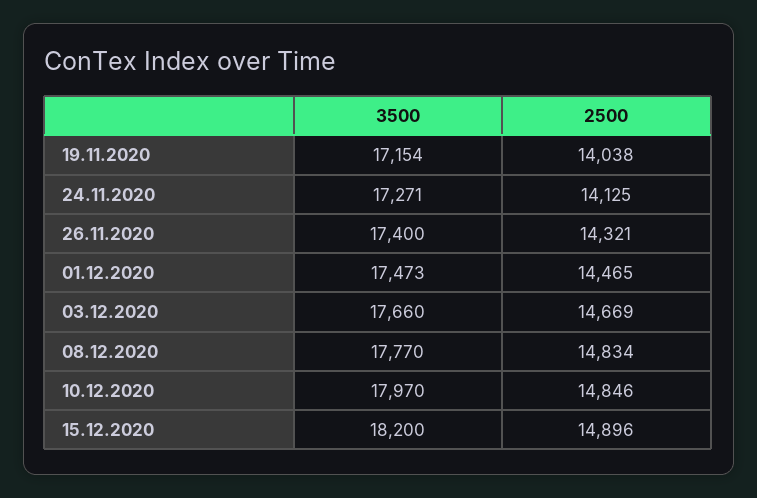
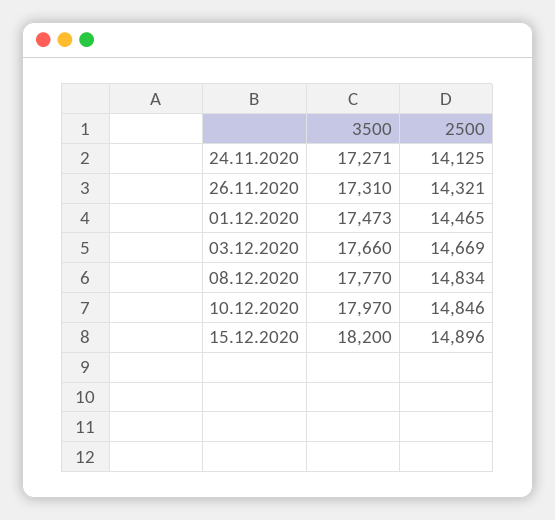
  {
    "3500": {
-     "19.11.2020": 17154,
      "24.11.2020": 17271,
-     "26.11.2020": 17400,
+     "26.11.2020": 17310,
      "01.12.2020": 17473,
      "03.12.2020": 17660,
      "08.12.2020": 17770,
      "10.12.2020": 17970,
      "15.12.2020": 18200
    },
    "2500": {
-     "19.11.2020": 14038,
      "24.11.2020": 14125,
      "26.11.2020": 14321,
      "01.12.2020": 14465,
      "03.12.2020": 14669,
      "08.12.2020": 14834,
      "10.12.2020": 14846,
      "15.12.2020": 14896
    }
  }

